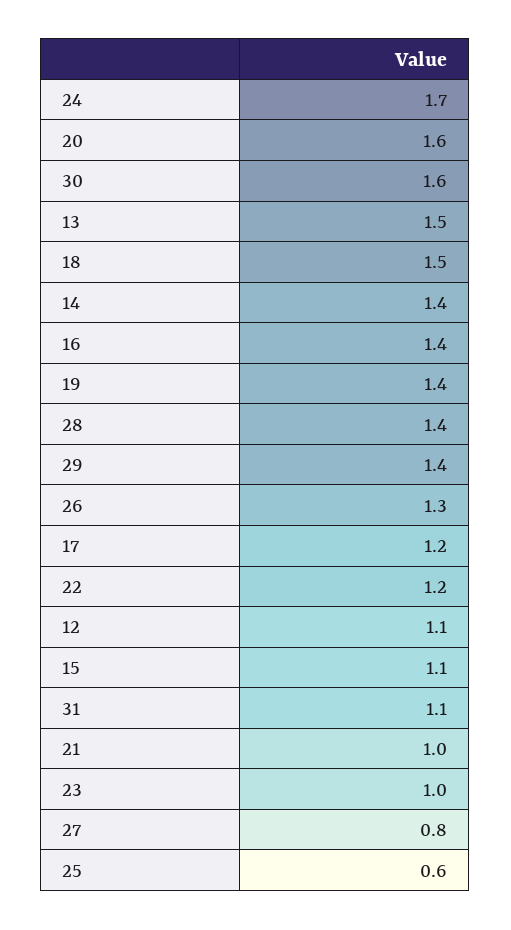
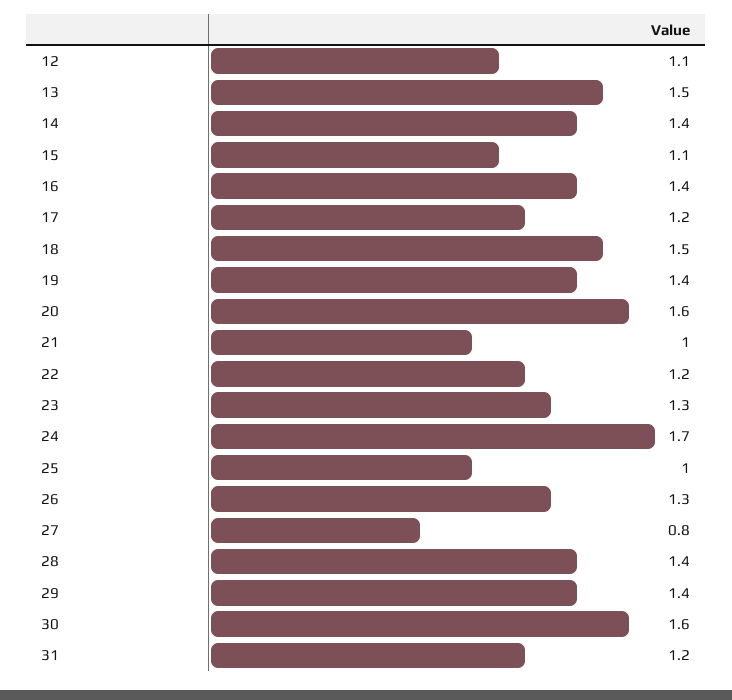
  {
    "24": 1.7,
    "20": 1.6,
    "30": 1.6,
    "13": 1.5,
    "18": 1.5,
    "14": 1.4,
    "16": 1.4,
    "19": 1.4,
    "28": 1.4,
    "29": 1.4,
    "26": 1.3,
    "17": 1.2,
    "22": 1.2,
    "12": 1.1,
    "15": 1.1,
-   "31": 1.1,
+   "31": 1.2,
    "21": 1,
-   "23": 1,
+   "23": 1.3,
    "27": 0.8,
-   "25": 0.6
+   "25": 1
  }

